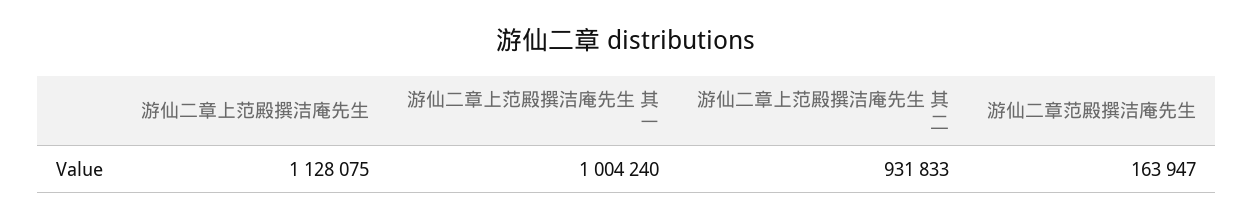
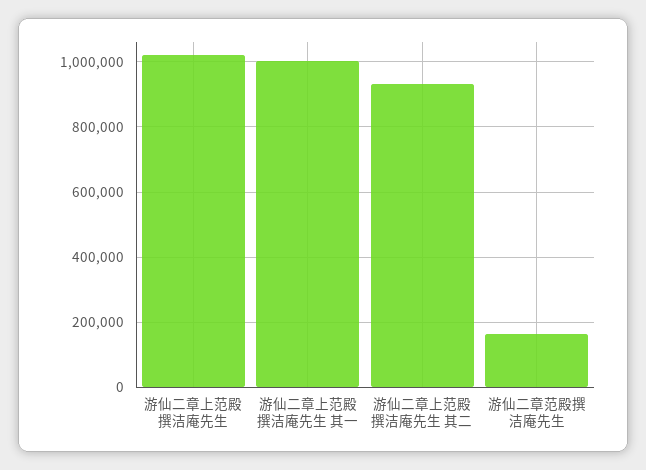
  {
-   "游仙二章上范殿撰洁庵先生": 1128075,
+   "游仙二章上范殿撰洁庵先生": 1020000,
    "游仙二章上范殿撰洁庵先生 其一": 1004240,
    "游仙二章上范殿撰洁庵先生 其二": 931833,
    "游仙二章范殿撰洁庵先生": 163947
  }

